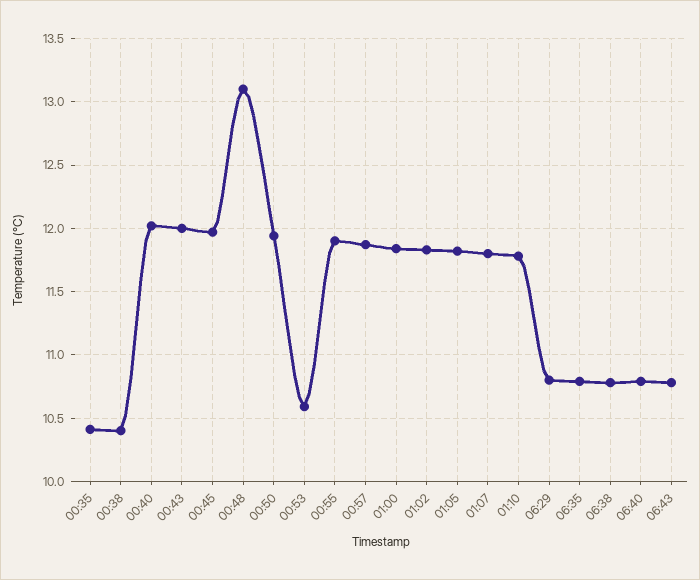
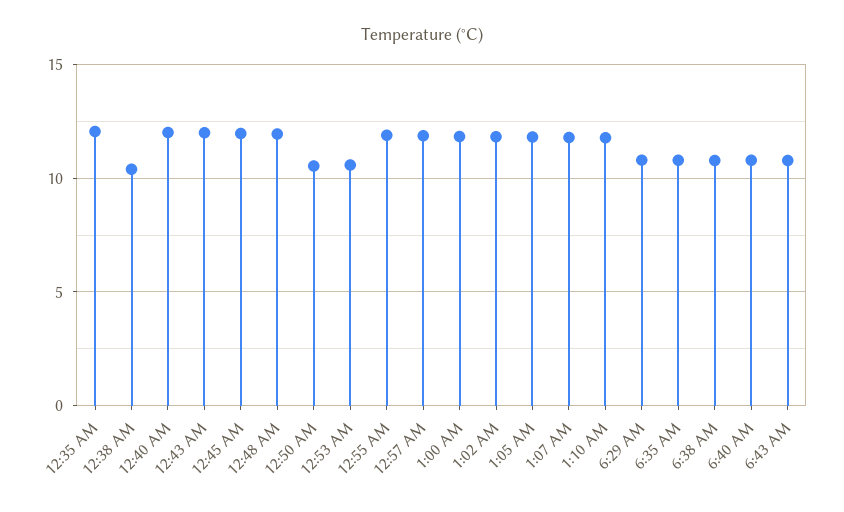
  {
-   "00:35": 10.4,
+   "00:35": 12,
    "00:38": 10.4,
    "00:40": 12,
    "00:43": 12,
    "00:45": 11.95,
-   "00:48": 13.1,
+   "00:48": 12,
-   "00:50": 11.95,
+   "00:50": 10.5,
    "00:53": 10.6,
    "00:55": 11.9,
    "00:57": 11.85,
    "01:00": 11.85,
    "01:02": 11.85,
    "01:05": 11.8,
    "01:07": 11.8,
    "01:10": 11.8,
    "06:29": 10.8,
    "06:35": 10.8,
    "06:38": 10.8,
    "06:40": 10.8,
    "06:43": 10.8
  }

